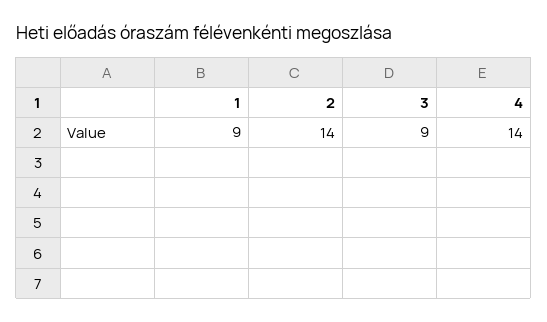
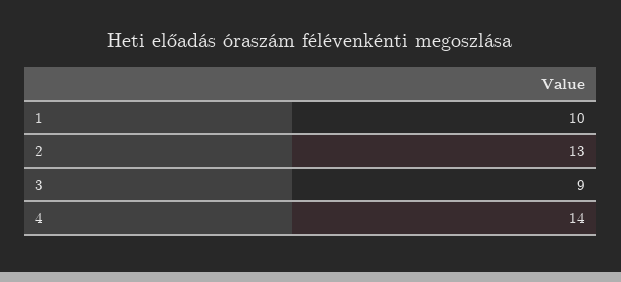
  {
-   "1": 9,
+   "1": 10,
-   "2": 14,
+   "2": 13,
    "3": 9,
    "4": 14
  }

